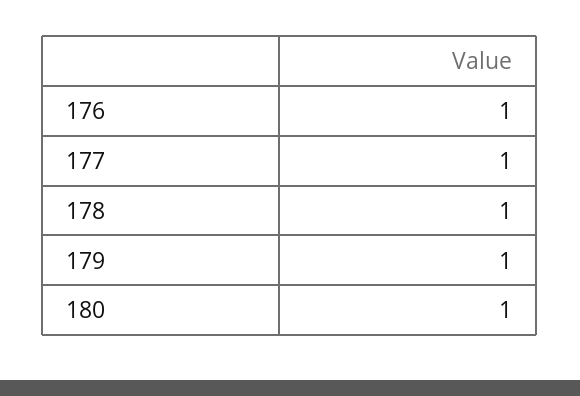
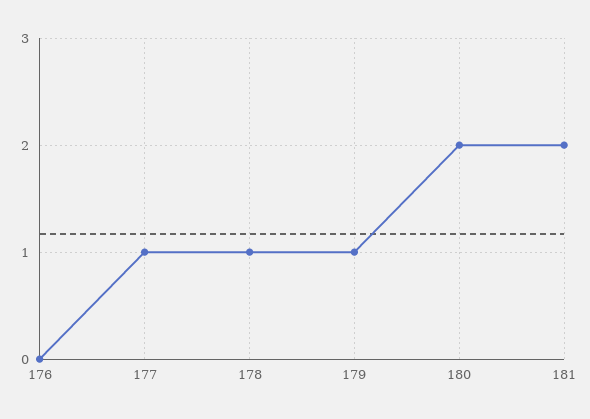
  {
-   "176": 1,
+   "176": 0,
    "177": 1,
    "178": 1,
    "179": 1,
-   "180": 1
+   "180": 2,
+   "181": 2
  }

